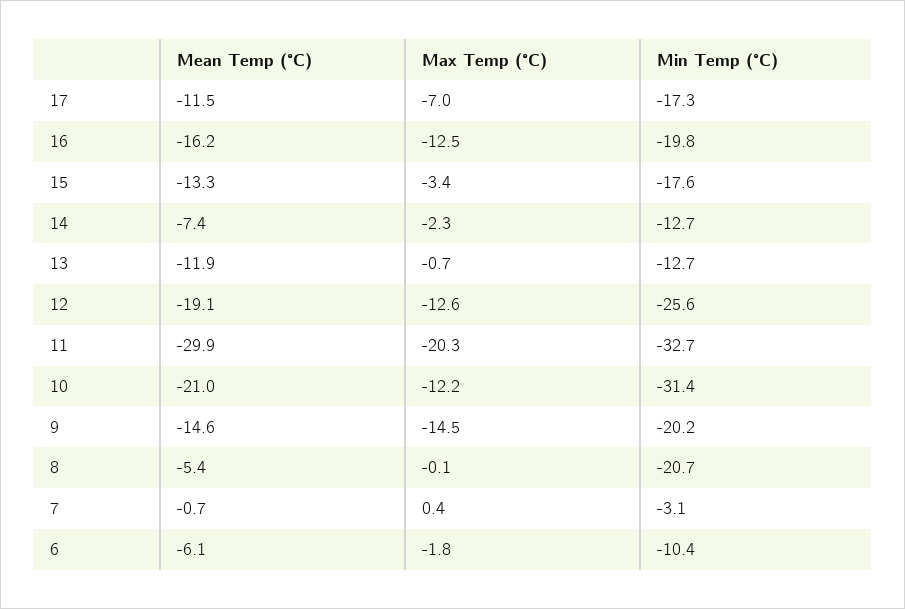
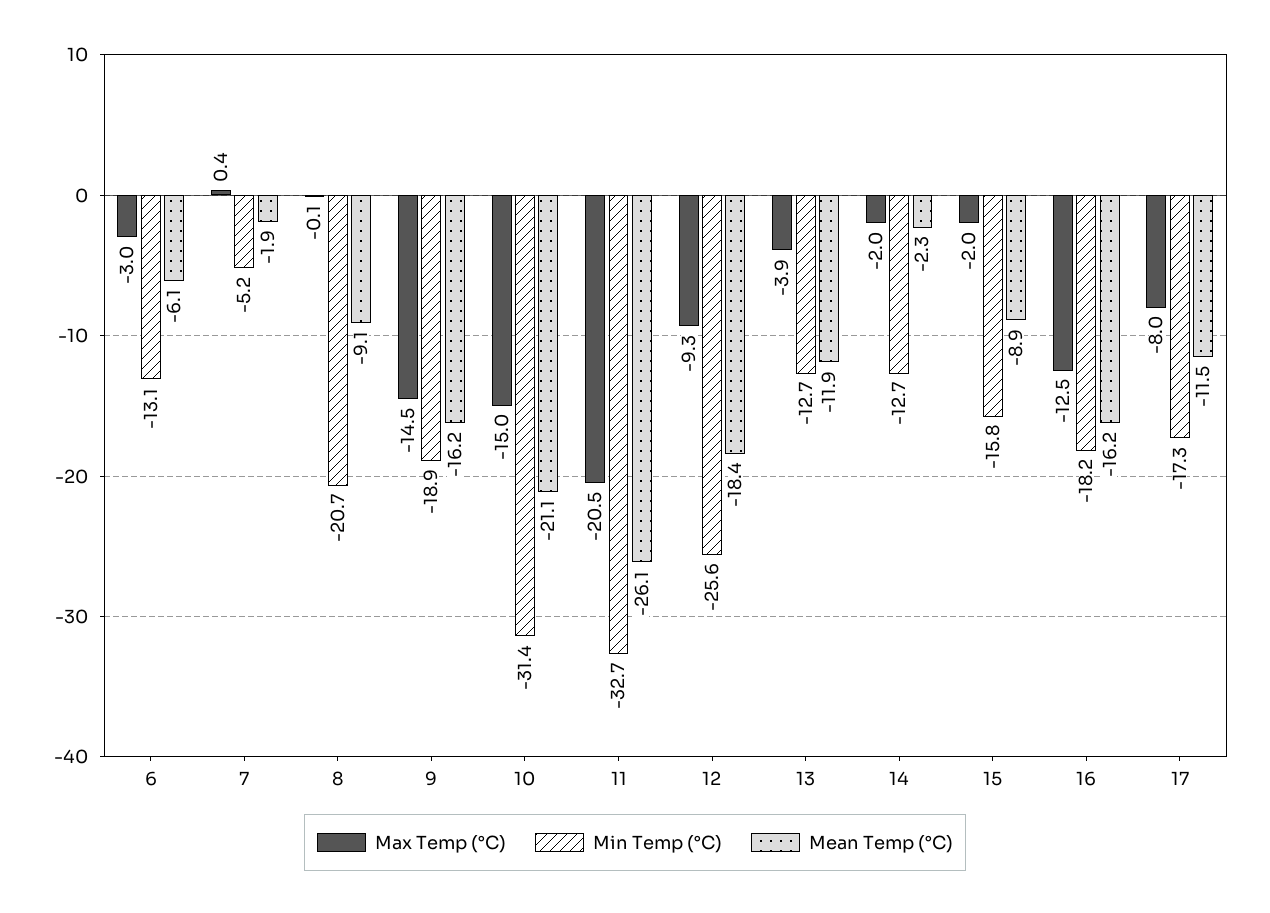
  {
    "Mean Temp (°C)": {
      "17": -11.5,
      "16": -16.2,
-     "15": -13.3,
+     "15": -8.9,
-     "14": -7.4,
+     "14": -2.3,
      "13": -11.9,
-     "12": -19.1,
+     "12": -18.4,
-     "11": -29.9,
+     "11": -26.1,
-     "10": -21,
+     "10": -21.1,
-     "9": -14.6,
+     "9": -16.2,
-     "8": -5.4,
+     "8": -9.1,
-     "7": -0.7,
+     "7": -1.9,
      "6": -6.1
    },
    "Max Temp (°C)": {
-     "17": -7,
+     "17": -8,
      "16": -12.5,
-     "15": -3.4,
+     "15": -2,
-     "14": -2.3,
+     "14": -2,
-     "13": -0.7,
+     "13": -3.9,
-     "12": -12.6,
+     "12": -9.3,
-     "11": -20.3,
+     "11": -20.5,
-     "10": -12.2,
+     "10": -15,
      "9": -14.5,
      "8": -0.1,
      "7": 0.4,
-     "6": -1.8
+     "6": -3
    },
    "Min Temp (°C)": {
      "17": -17.3,
-     "16": -19.8,
+     "16": -18.2,
-     "15": -17.6,
+     "15": -15.8,
      "14": -12.7,
      "13": -12.7,
      "12": -25.6,
      "11": -32.7,
      "10": -31.4,
-     "9": -20.2,
+     "9": -18.9,
      "8": -20.7,
-     "7": -3.1,
+     "7": -5.2,
-     "6": -10.4
+     "6": -13.1
    }
  }

